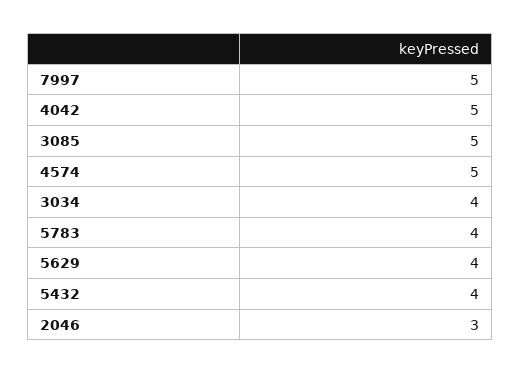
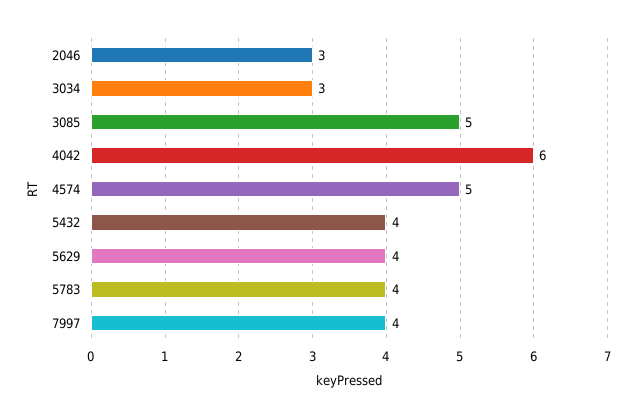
  {
-   "7997": 5,
+   "7997": 4,
-   "4042": 5,
+   "4042": 6,
    "3085": 5,
    "4574": 5,
-   "3034": 4,
+   "3034": 3,
    "5783": 4,
    "5629": 4,
    "5432": 4,
    "2046": 3
  }

